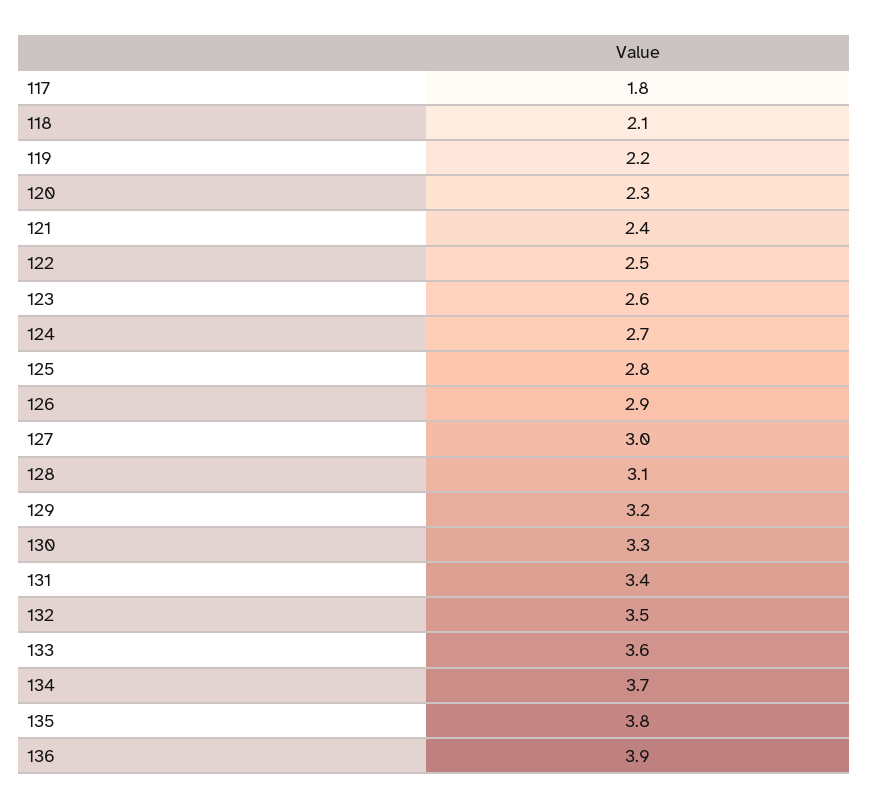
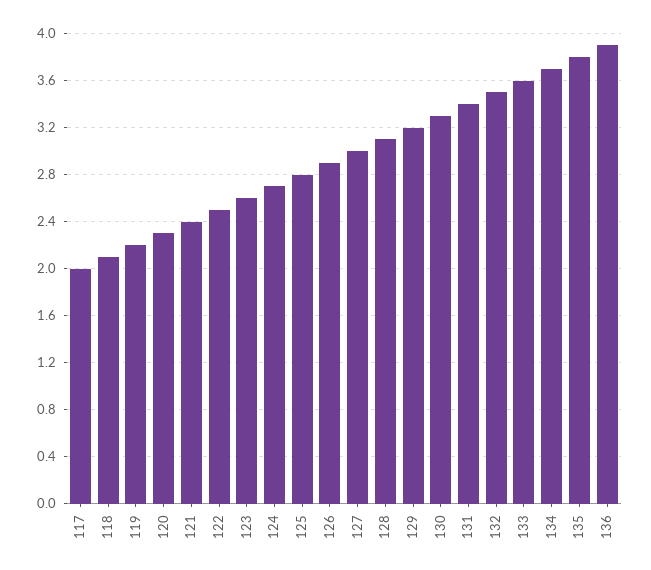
  {
-   "117": 1.8,
+   "117": 2,
    "118": 2.1,
    "119": 2.2,
    "120": 2.3,
    "121": 2.4,
    "122": 2.5,
    "123": 2.6,
    "124": 2.7,
    "125": 2.8,
    "126": 2.9,
    "127": 3,
    "128": 3.1,
    "129": 3.2,
    "130": 3.3,
    "131": 3.4,
    "132": 3.5,
    "133": 3.6,
    "134": 3.7,
    "135": 3.8,
    "136": 3.9
  }

